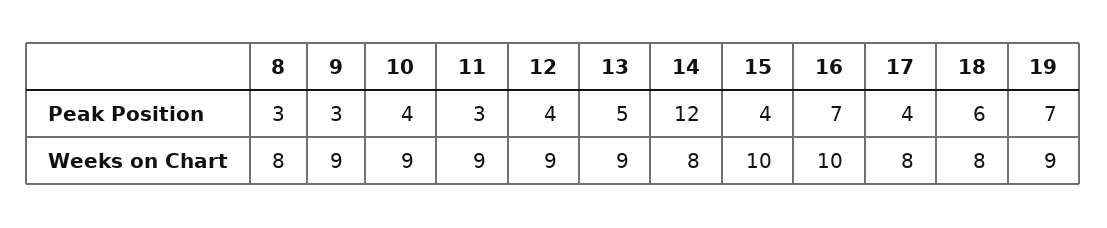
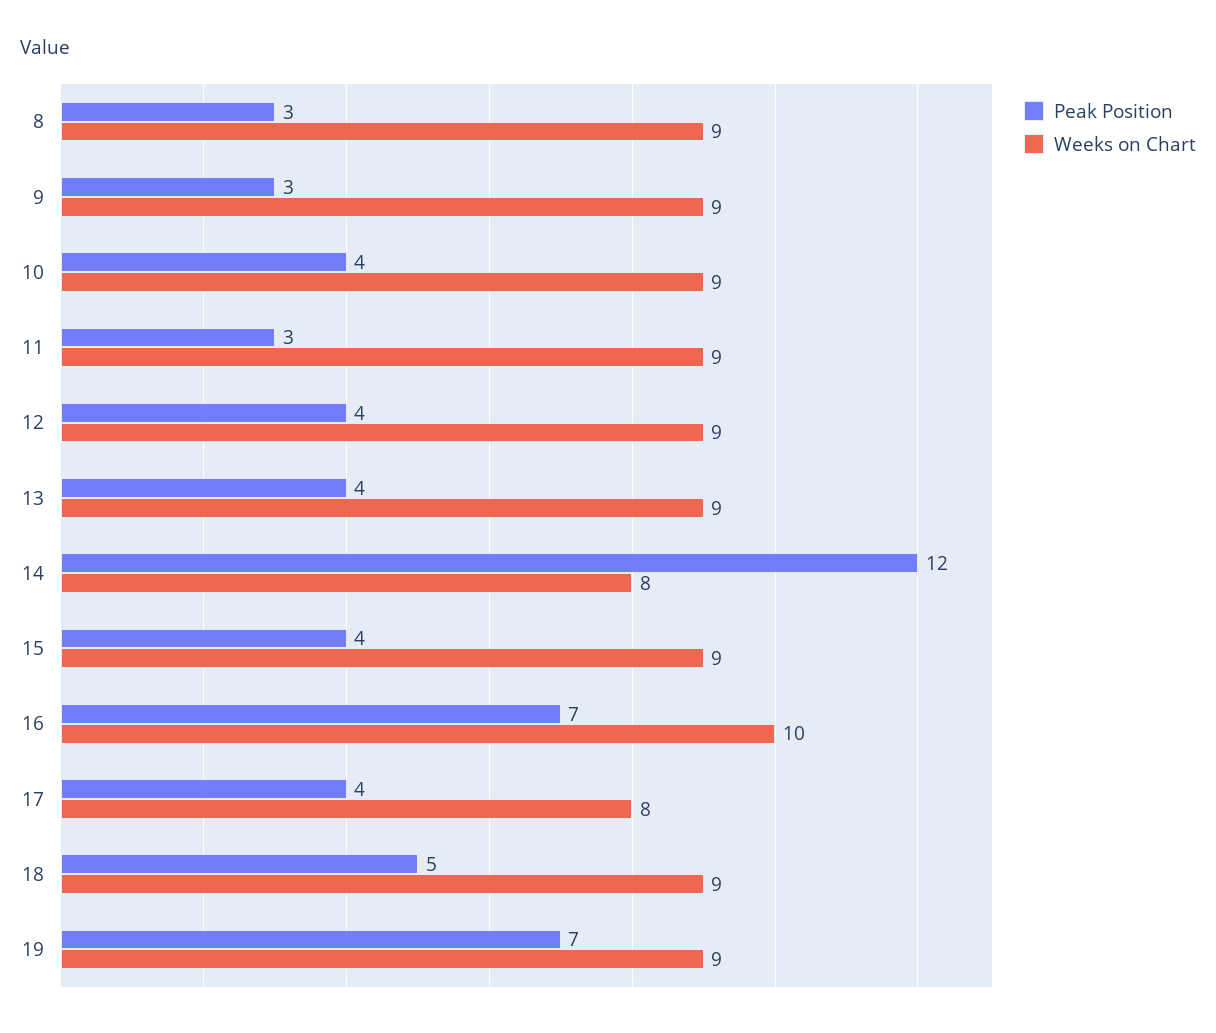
  {
    "Peak Position": {
      "8": 3,
      "9": 3,
      "10": 4,
      "11": 3,
      "12": 4,
-     "13": 5,
+     "13": 4,
      "14": 12,
      "15": 4,
      "16": 7,
      "17": 4,
-     "18": 6,
+     "18": 5,
      "19": 7
    },
    "Weeks on Chart": {
-     "8": 8,
+     "8": 9,
      "9": 9,
      "10": 9,
      "11": 9,
      "12": 9,
      "13": 9,
      "14": 8,
-     "15": 10,
+     "15": 9,
      "16": 10,
      "17": 8,
-     "18": 8,
+     "18": 9,
      "19": 9
    }
  }

